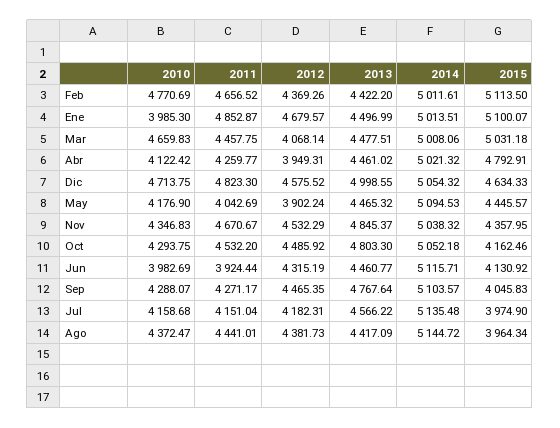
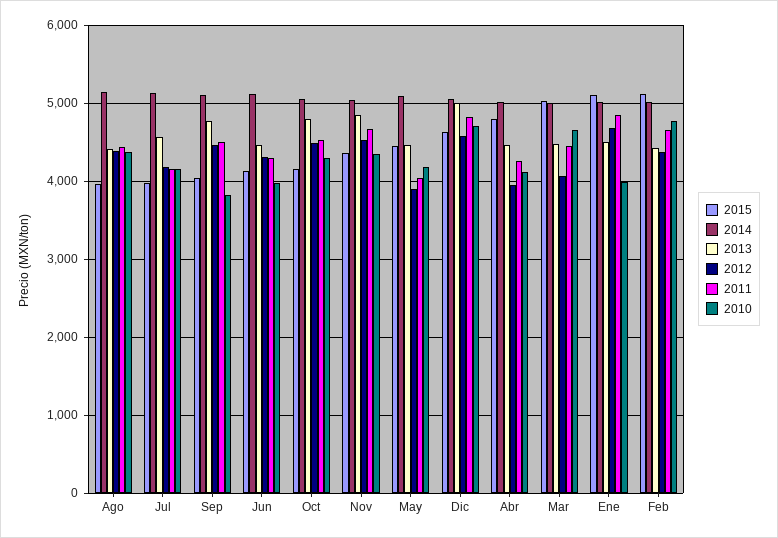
  {
    "2010": {
      "Feb": 4770.69,
      "Ene": 3985.3,
      "Mar": 4659.83,
      "Abr": 4122.42,
      "Dic": 4713.75,
      "May": 4176.9,
      "Nov": 4346.83,
      "Oct": 4293.75,
      "Jun": 3982.69,
-     "Sep": 4288.07,
+     "Sep": 3800,
      "Jul": 4158.68,
      "Ago": 4372.47
    },
    "2011": {
      "Feb": 4656.52,
      "Ene": 4852.87,
      "Mar": 4457.75,
      "Abr": 4259.77,
      "Dic": 4823.3,
      "May": 4042.69,
      "Nov": 4670.67,
      "Oct": 4532.2,
-     "Jun": 3924.44,
+     "Jun": 4300,
-     "Sep": 4271.17,
+     "Sep": 4500,
      "Jul": 4151.04,
      "Ago": 4441.01
    },
    "2012": {
      "Feb": 4369.26,
      "Ene": 4679.57,
      "Mar": 4068.14,
      "Abr": 3949.31,
      "Dic": 4575.52,
      "May": 3902.24,
      "Nov": 4532.29,
      "Oct": 4485.92,
      "Jun": 4315.19,
      "Sep": 4465.35,
      "Jul": 4182.31,
      "Ago": 4381.73
    },
    "2013": {
      "Feb": 4422.2,
      "Ene": 4496.99,
      "Mar": 4477.51,
      "Abr": 4461.02,
      "Dic": 4998.55,
      "May": 4465.32,
      "Nov": 4845.37,
      "Oct": 4803.3,
      "Jun": 4460.77,
      "Sep": 4767.64,
      "Jul": 4566.22,
      "Ago": 4417.09
    },
    "2014": {
      "Feb": 5011.61,
      "Ene": 5013.51,
      "Mar": 5008.06,
      "Abr": 5021.32,
      "Dic": 5054.32,
      "May": 5094.53,
      "Nov": 5038.32,
      "Oct": 5052.18,
      "Jun": 5115.71,
      "Sep": 5103.57,
      "Jul": 5135.48,
      "Ago": 5144.72
    },
    "2015": {
      "Feb": 5113.5,
      "Ene": 5100.07,
      "Mar": 5031.18,
      "Abr": 4792.91,
      "Dic": 4634.33,
      "May": 4445.57,
      "Nov": 4357.95,
      "Oct": 4162.46,
      "Jun": 4130.92,
      "Sep": 4045.83,
      "Jul": 3974.9,
      "Ago": 3964.34
    }
  }

